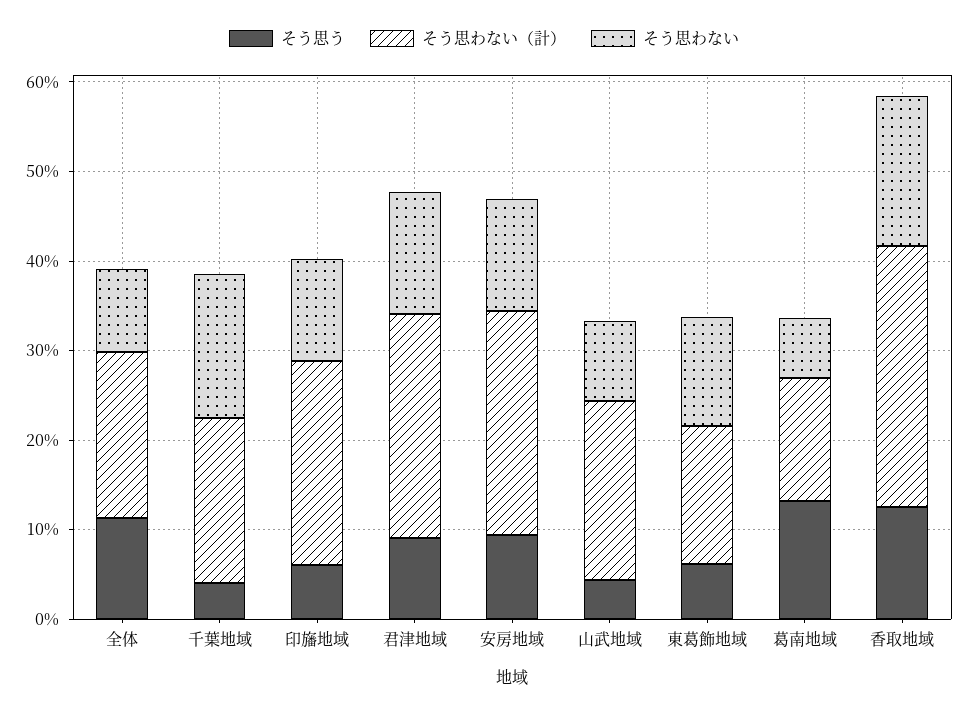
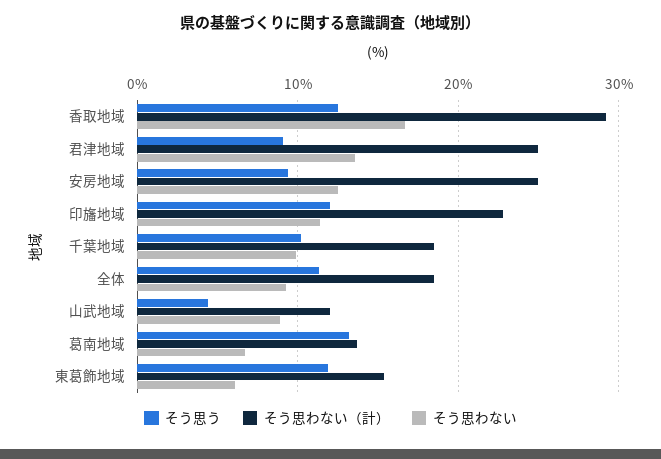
  {
    "そう思う": {
      "全体": 11,
-     "千葉地域": 4,
+     "千葉地域": 10,
-     "印旛地域": 6,
+     "印旛地域": 12,
      "君津地域": 9,
      "安房地域": 9,
      "山武地域": 4,
-     "東葛飾地域": 6,
+     "東葛飾地域": 12,
      "葛南地域": 13,
      "香取地域": 13
    },
    "そう思わない（計）": {
      "全体": 19,
      "千葉地域": 19,
      "印旛地域": 23,
      "君津地域": 25,
      "安房地域": 25,
-     "山武地域": 20,
+     "山武地域": 12,
      "東葛飾地域": 15,
      "葛南地域": 14,
      "香取地域": 29
    },
    "そう思わない": {
      "全体": 9,
-     "千葉地域": 16,
+     "千葉地域": 10,
      "印旛地域": 11,
      "君津地域": 14,
      "安房地域": 13,
      "山武地域": 9,
-     "東葛飾地域": 12,
+     "東葛飾地域": 6,
      "葛南地域": 7,
      "香取地域": 17
    }
  }

